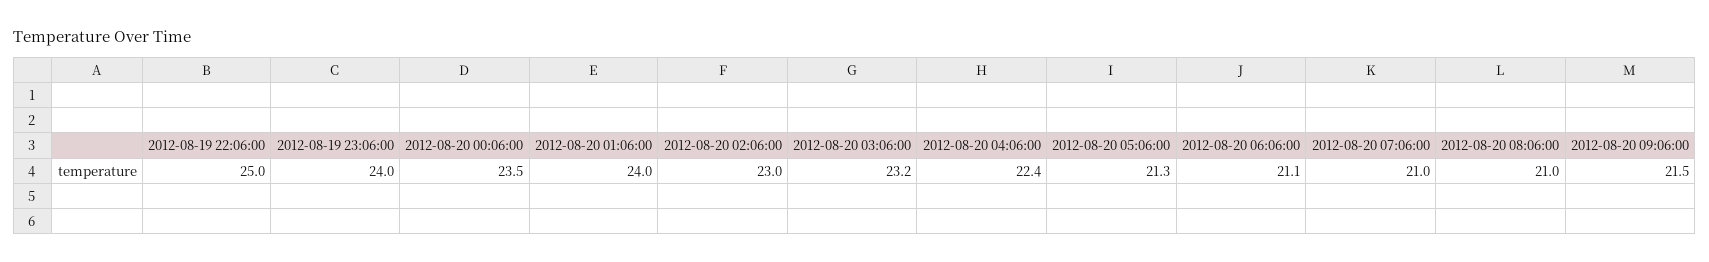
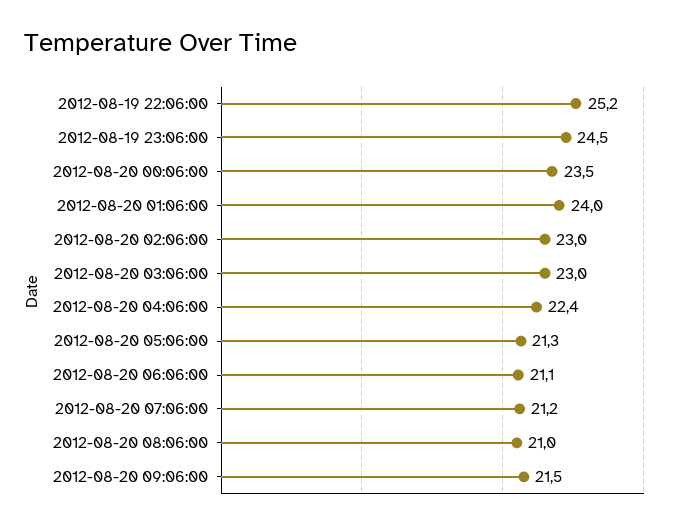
  {
-   "2012-08-19 22:06:00": 25,
+   "2012-08-19 22:06:00": 25.2,
-   "2012-08-19 23:06:00": 24,
+   "2012-08-19 23:06:00": 24.5,
    "2012-08-20 00:06:00": 23.5,
    "2012-08-20 01:06:00": 24,
    "2012-08-20 02:06:00": 23,
-   "2012-08-20 03:06:00": 23.2,
+   "2012-08-20 03:06:00": 23,
    "2012-08-20 04:06:00": 22.4,
    "2012-08-20 05:06:00": 21.3,
    "2012-08-20 06:06:00": 21.1,
-   "2012-08-20 07:06:00": 21,
+   "2012-08-20 07:06:00": 21.2,
    "2012-08-20 08:06:00": 21,
    "2012-08-20 09:06:00": 21.5
  }

